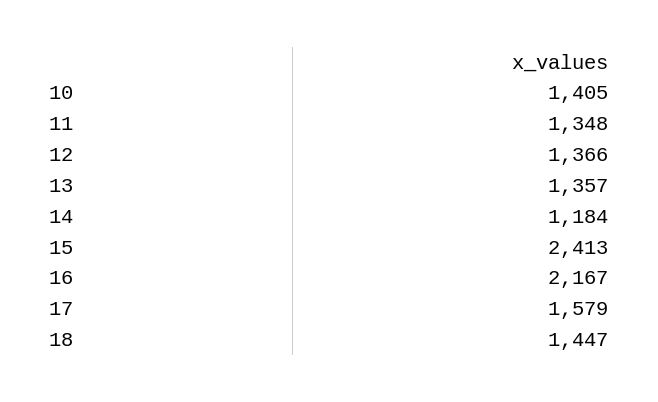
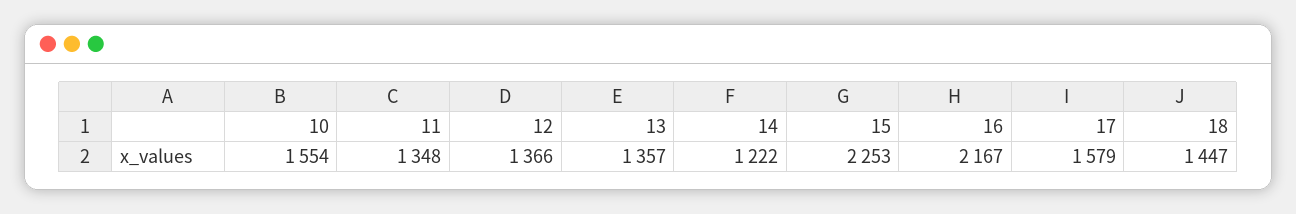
  {
-   "10": 1405,
+   "10": 1554,
    "11": 1348,
    "12": 1366,
    "13": 1357,
-   "14": 1184,
+   "14": 1222,
-   "15": 2413,
+   "15": 2253,
    "16": 2167,
    "17": 1579,
    "18": 1447
  }

